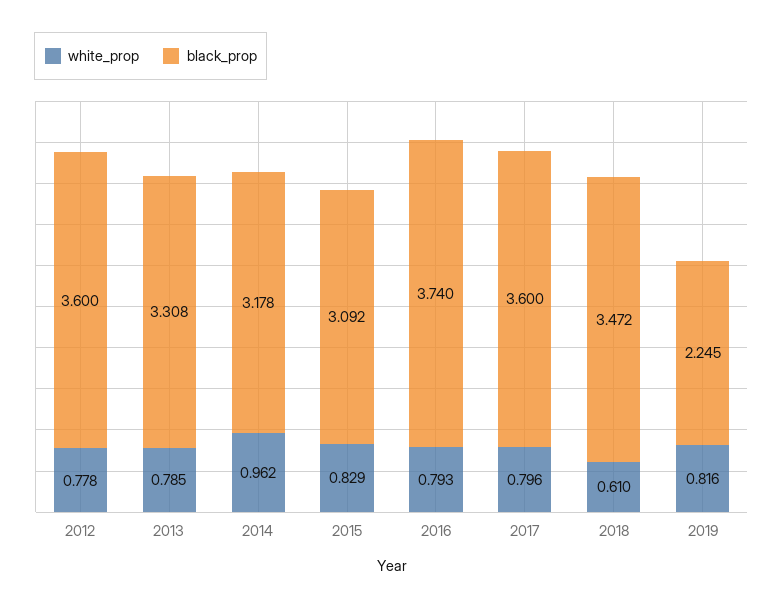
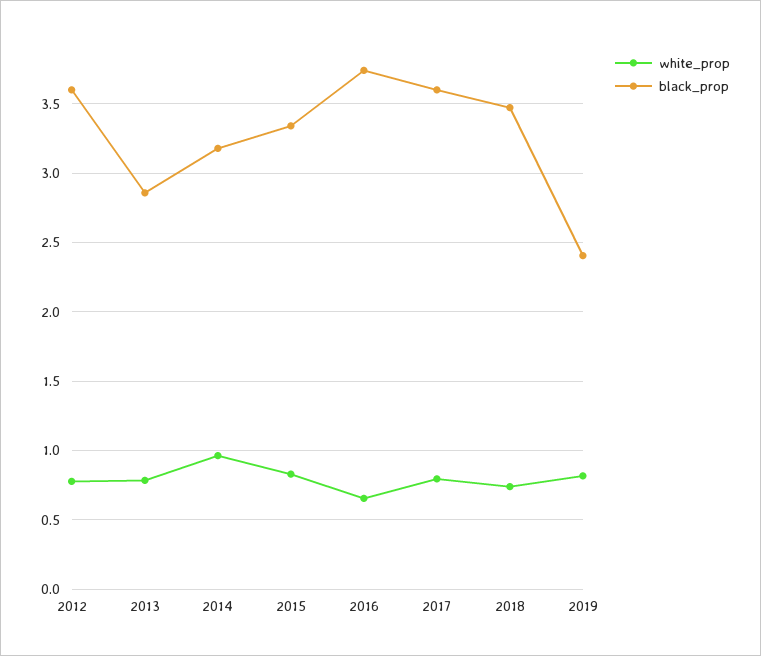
  {
    "white_prop": {
      "2012": 0.778,
      "2013": 0.785,
      "2014": 0.962,
      "2015": 0.829,
-     "2016": 0.793,
+     "2016": 0.65,
      "2017": 0.796,
-     "2018": 0.61,
+     "2018": 0.75,
      "2019": 0.816
    },
    "black_prop": {
      "2012": 3.6,
-     "2013": 3.308,
+     "2013": 2.85,
      "2014": 3.178,
-     "2015": 3.092,
+     "2015": 3.35,
      "2016": 3.74,
      "2017": 3.6,
      "2018": 3.472,
-     "2019": 2.245
+     "2019": 2.4
    }
  }

